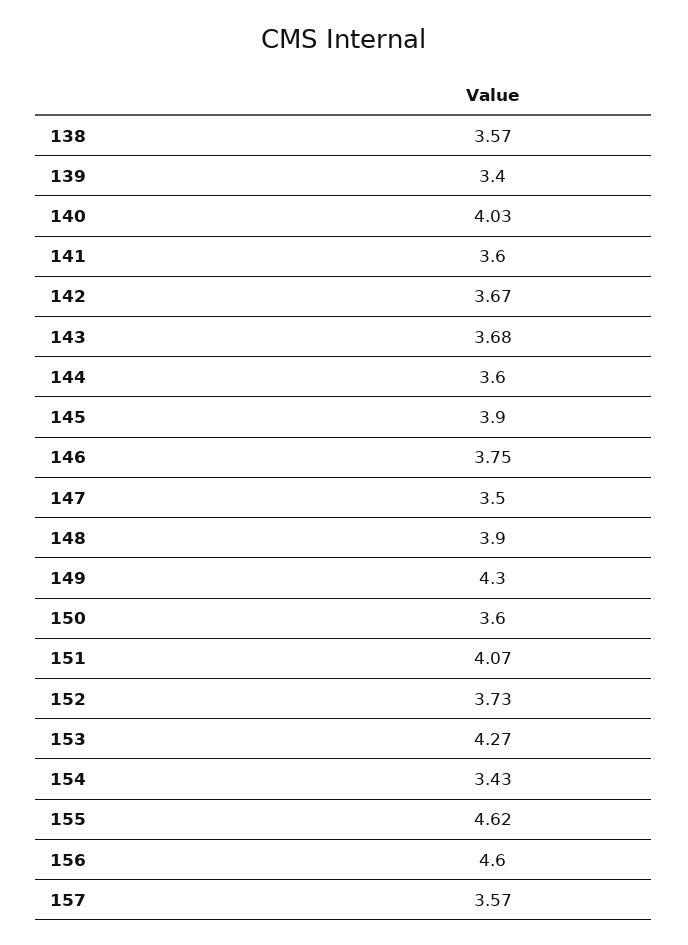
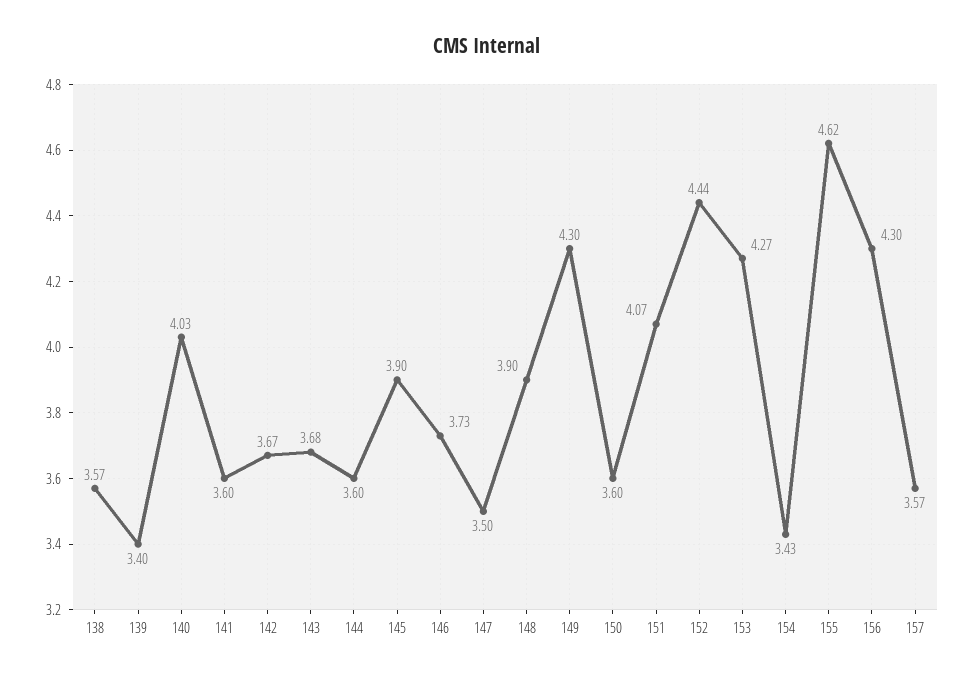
  {
    "138": 3.57,
    "139": 3.4,
    "140": 4.03,
    "141": 3.6,
    "142": 3.67,
    "143": 3.68,
    "144": 3.6,
    "145": 3.9,
-   "146": 3.75,
+   "146": 3.73,
    "147": 3.5,
    "148": 3.9,
    "149": 4.3,
    "150": 3.6,
    "151": 4.07,
-   "152": 3.73,
+   "152": 4.44,
    "153": 4.27,
    "154": 3.43,
    "155": 4.62,
-   "156": 4.6,
+   "156": 4.3,
    "157": 3.57
  }

